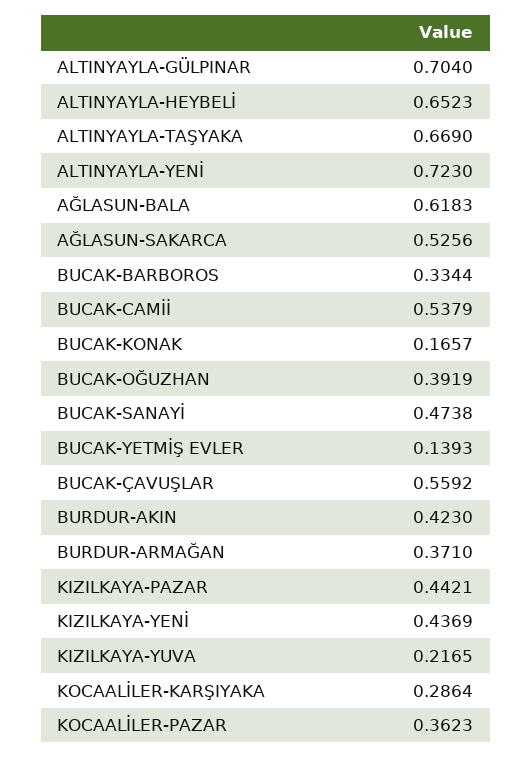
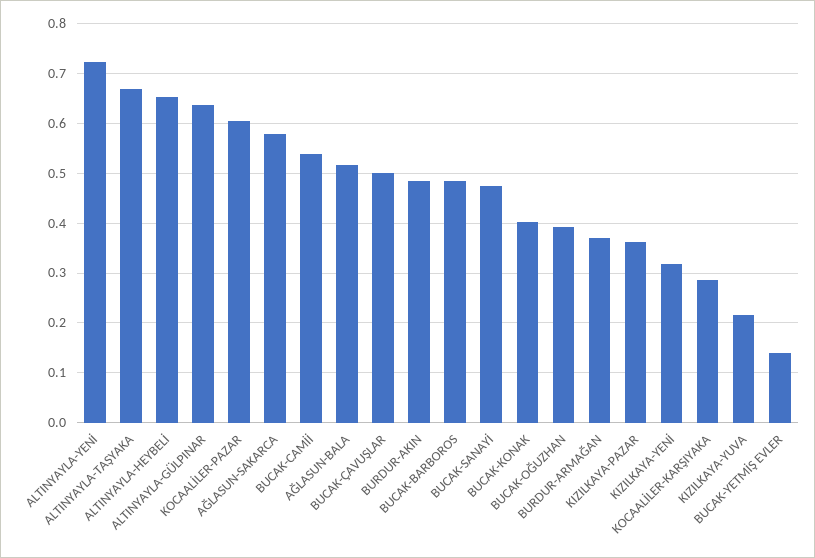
  {
-   "ALTINYAYLA-GÜLPINAR": 0.704,
+   "ALTINYAYLA-GÜLPINAR": 0.64,
    "ALTINYAYLA-HEYBELİ": 0.6523,
    "ALTINYAYLA-TAŞYAKA": 0.669,
    "ALTINYAYLA-YENİ": 0.723,
-   "AĞLASUN-BALA": 0.6183,
+   "AĞLASUN-BALA": 0.52,
-   "AĞLASUN-SAKARCA": 0.5256,
+   "AĞLASUN-SAKARCA": 0.58,
-   "BUCAK-BARBOROS": 0.3344,
+   "BUCAK-BARBOROS": 0.48,
    "BUCAK-CAMİİ": 0.5379,
-   "BUCAK-KONAK": 0.1657,
+   "BUCAK-KONAK": 0.4,
    "BUCAK-OĞUZHAN": 0.3919,
    "BUCAK-SANAYİ": 0.4738,
    "BUCAK-YETMİŞ EVLER": 0.1393,
-   "BUCAK-ÇAVUŞLAR": 0.5592,
+   "BUCAK-ÇAVUŞLAR": 0.5,
-   "BURDUR-AKIN": 0.423,
+   "BURDUR-AKIN": 0.48,
    "BURDUR-ARMAĞAN": 0.371,
-   "KIZILKAYA-PAZAR": 0.4421,
+   "KIZILKAYA-PAZAR": 0.36,
-   "KIZILKAYA-YENİ": 0.4369,
+   "KIZILKAYA-YENİ": 0.32,
    "KIZILKAYA-YUVA": 0.2165,
    "KOCAALİLER-KARŞIYAKA": 0.2864,
-   "KOCAALİLER-PAZAR": 0.3623
+   "KOCAALİLER-PAZAR": 0.6
  }

